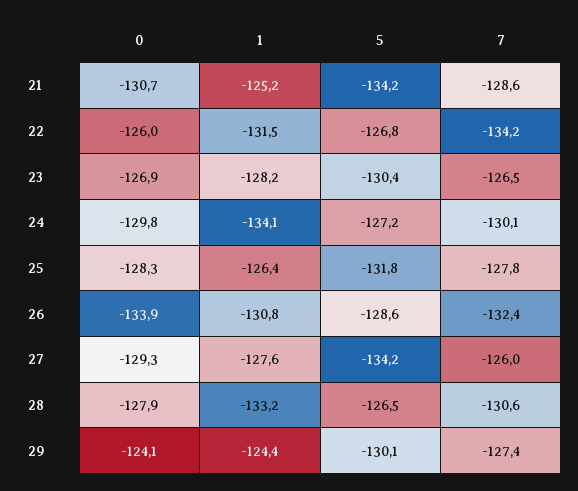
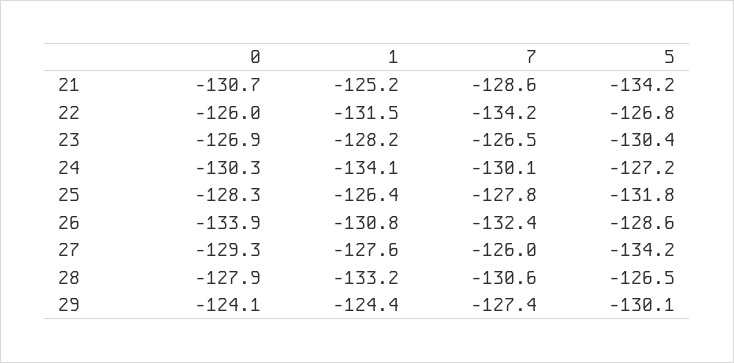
  {
    "0": {
      "21": -130.7,
      "22": -126,
      "23": -126.9,
-     "24": -129.8,
+     "24": -130.3,
      "25": -128.3,
      "26": -133.9,
      "27": -129.3,
      "28": -127.9,
      "29": -124.1
    },
    "1": {
      "21": -125.2,
      "22": -131.5,
      "23": -128.2,
      "24": -134.1,
      "25": -126.4,
      "26": -130.8,
      "27": -127.6,
      "28": -133.2,
      "29": -124.4
    },
    "5": {
      "21": -134.2,
      "22": -126.8,
      "23": -130.4,
      "24": -127.2,
      "25": -131.8,
      "26": -128.6,
      "27": -134.2,
      "28": -126.5,
      "29": -130.1
    },
    "7": {
      "21": -128.6,
      "22": -134.2,
      "23": -126.5,
      "24": -130.1,
      "25": -127.8,
      "26": -132.4,
      "27": -126,
      "28": -130.6,
      "29": -127.4
    }
  }

